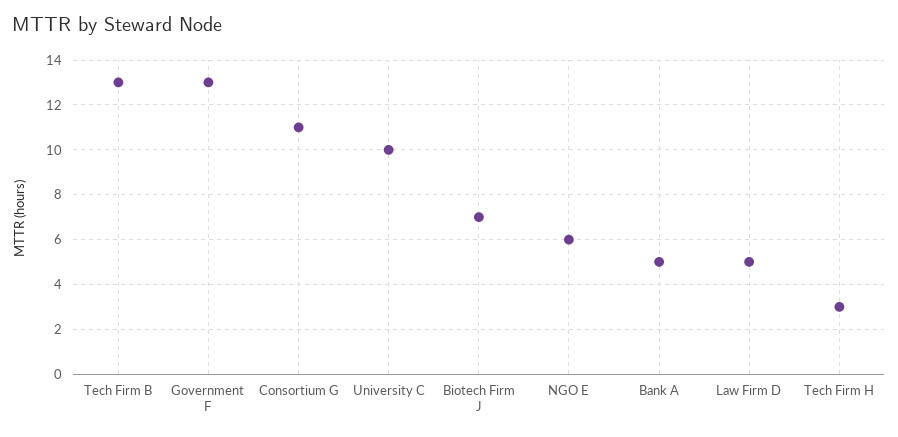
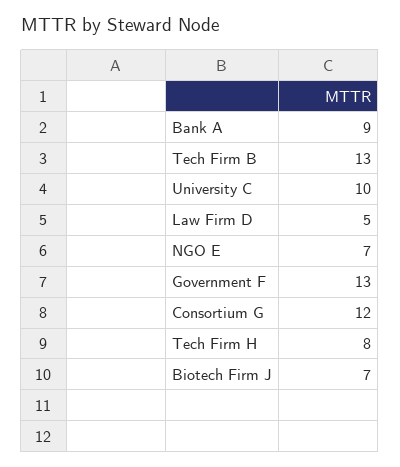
  {
    "Tech Firm B": 13,
    "Government F": 13,
-   "Consortium G": 11,
+   "Consortium G": 12,
    "University C": 10,
    "Biotech Firm J": 7,
-   "NGO E": 6,
+   "NGO E": 7,
-   "Bank A": 5,
+   "Bank A": 9,
    "Law Firm D": 5,
-   "Tech Firm H": 3
+   "Tech Firm H": 8
  }

